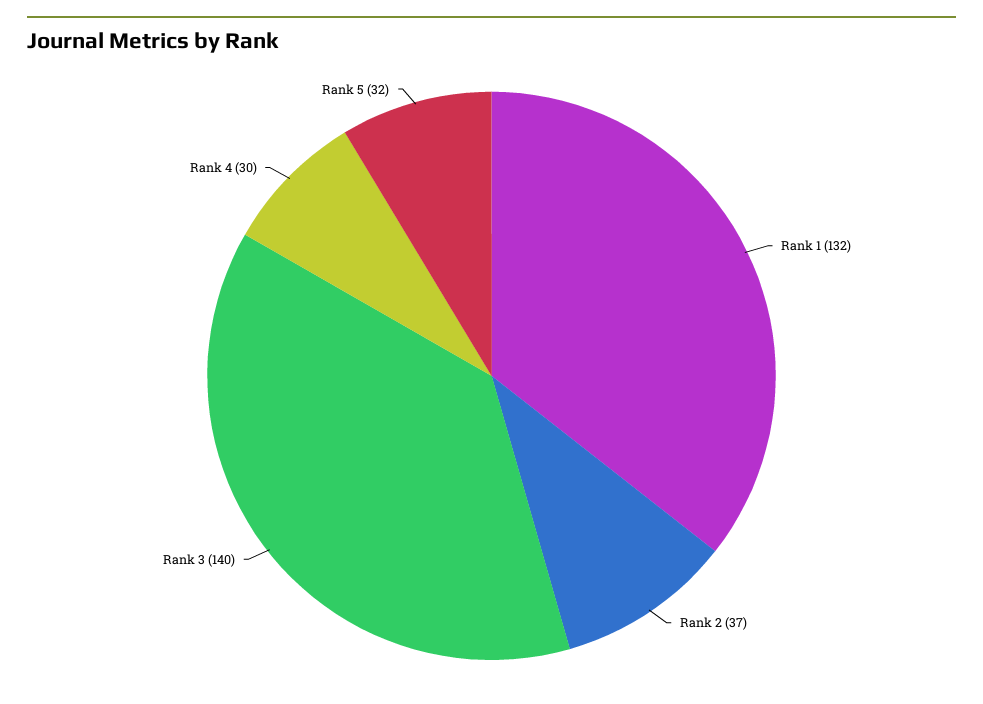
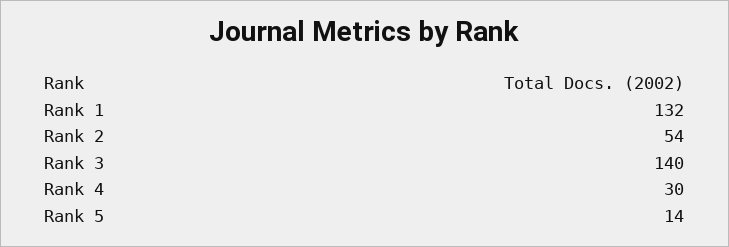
  {
    "Rank 1": 132,
-   "Rank 2": 37,
+   "Rank 2": 54,
    "Rank 3": 140,
    "Rank 4": 30,
-   "Rank 5": 32
+   "Rank 5": 14
  }

